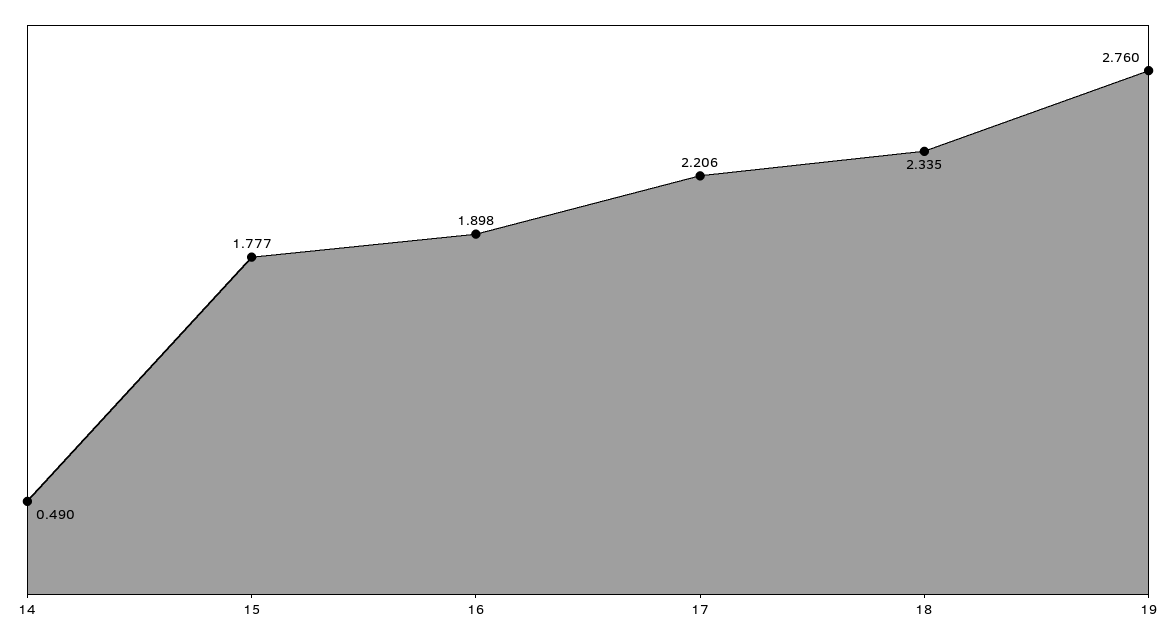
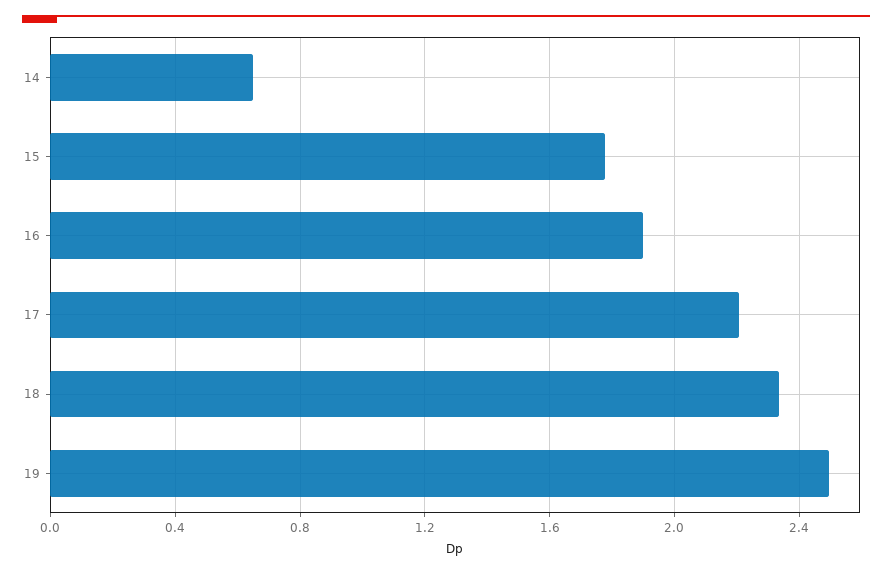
  {
-   "14": 0.49,
+   "14": 0.65,
    "15": 1.777,
    "16": 1.898,
    "17": 2.206,
    "18": 2.335,
-   "19": 2.76
+   "19": 2.5
  }

